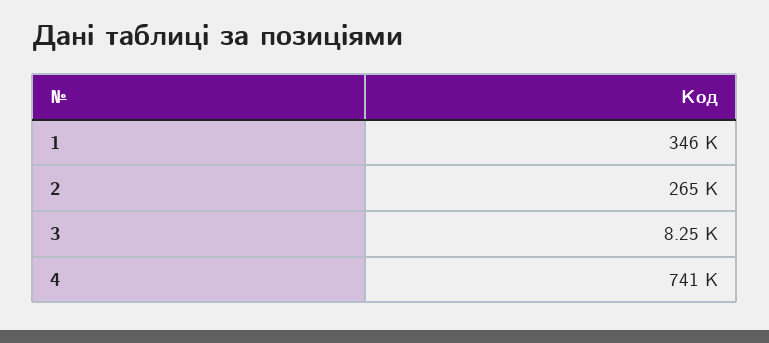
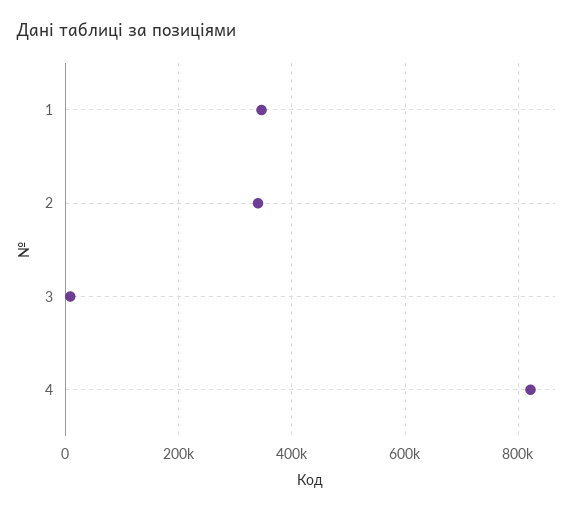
  {
    "1": 346000,
-   "2": 265000,
+   "2": 340000,
    "3": 8250,
-   "4": 741000
+   "4": 820000
  }

